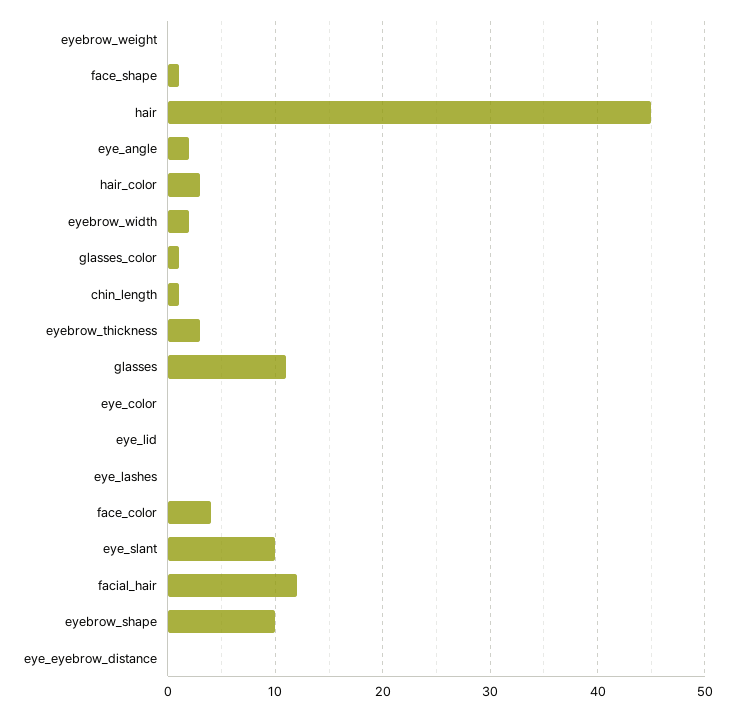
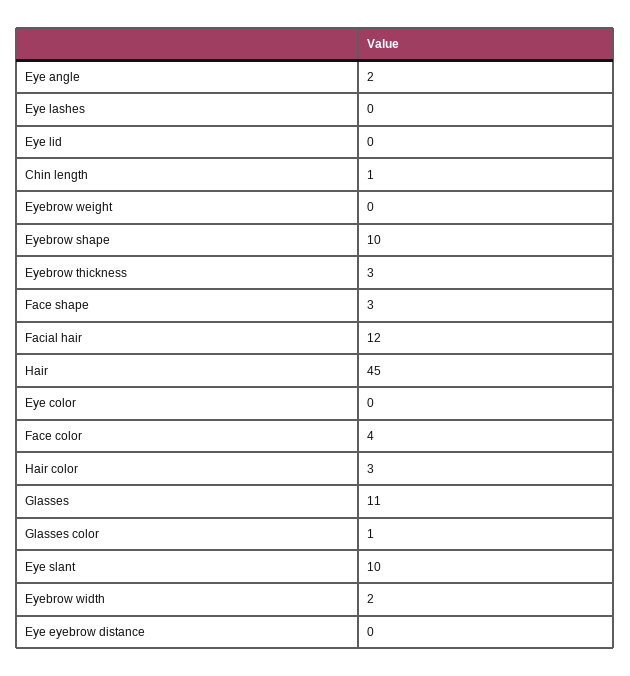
  {
    "eyebrow_weight": 0,
-   "face_shape": 1,
+   "face_shape": 3,
    "hair": 45,
    "eye_angle": 2,
    "hair_color": 3,
    "eyebrow_width": 2,
    "glasses_color": 1,
    "chin_length": 1,
    "eyebrow_thickness": 3,
    "glasses": 11,
    "eye_color": 0,
    "eye_lid": 0,
    "eye_lashes": 0,
    "face_color": 4,
    "eye_slant": 10,
    "facial_hair": 12,
    "eyebrow_shape": 10,
    "eye_eyebrow_distance": 0
  }

